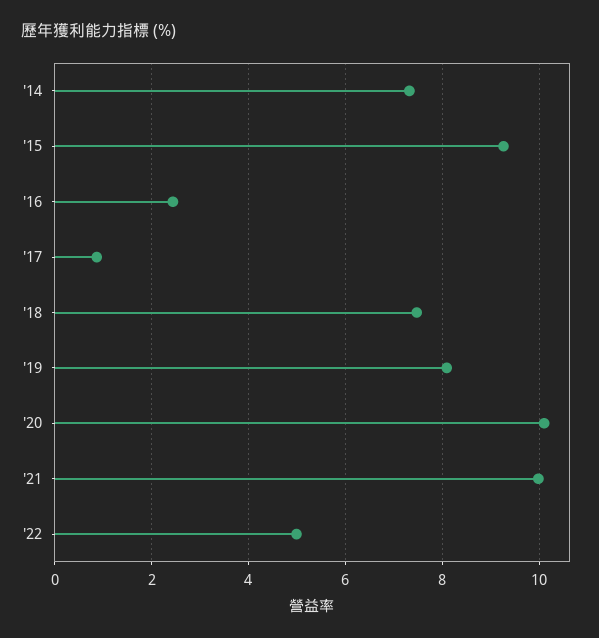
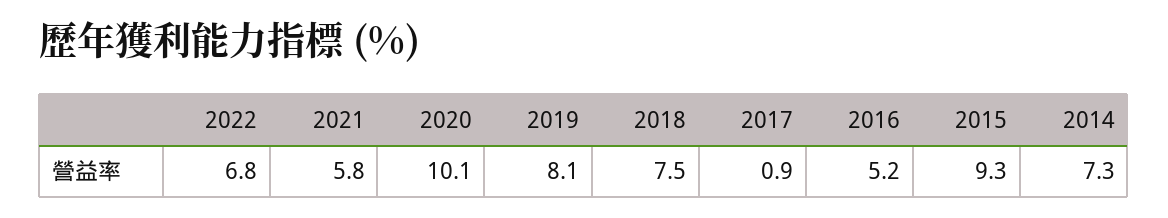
  {
    "'14": 7.3,
    "'15": 9.3,
-   "'16": 2.4,
+   "'16": 5.2,
    "'17": 0.9,
    "'18": 7.5,
    "'19": 8.1,
    "'20": 10.1,
-   "'21": 10,
+   "'21": 5.8,
-   "'22": 5
+   "'22": 6.8
  }

